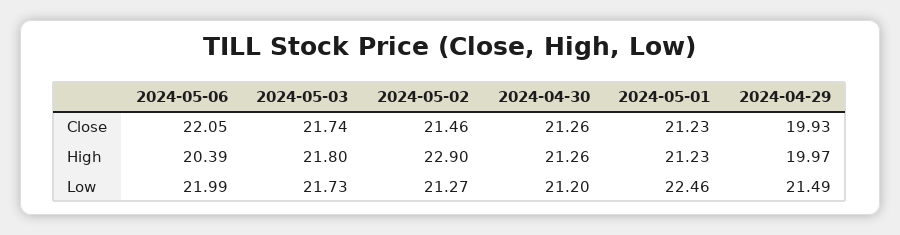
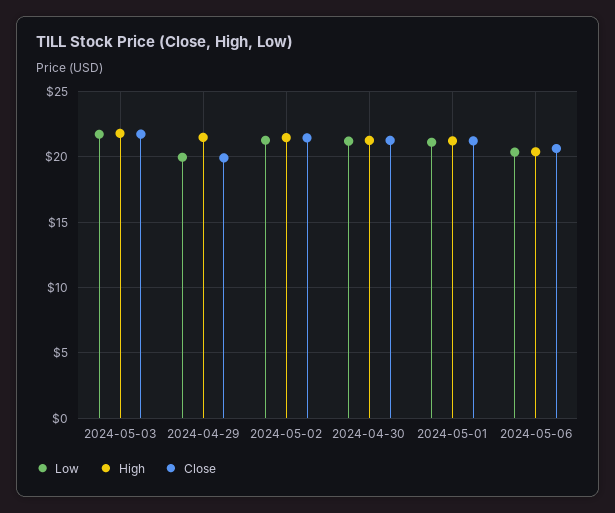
  {
    "Close": {
-     "2024-05-06": 22.05,
+     "2024-05-06": 20.5,
      "2024-05-03": 21.74,
      "2024-05-02": 21.46,
      "2024-04-30": 21.26,
      "2024-05-01": 21.23,
      "2024-04-29": 19.93
    },
    "High": {
      "2024-05-06": 20.39,
      "2024-05-03": 21.8,
-     "2024-05-02": 22.9,
+     "2024-05-02": 21.5,
      "2024-04-30": 21.26,
      "2024-05-01": 21.23,
-     "2024-04-29": 19.97
+     "2024-04-29": 21.5
    },
    "Low": {
-     "2024-05-06": 21.99,
+     "2024-05-06": 20.5,
      "2024-05-03": 21.73,
      "2024-05-02": 21.27,
      "2024-04-30": 21.2,
-     "2024-05-01": 22.46,
+     "2024-05-01": 21,
-     "2024-04-29": 21.49
+     "2024-04-29": 20
    }
  }

